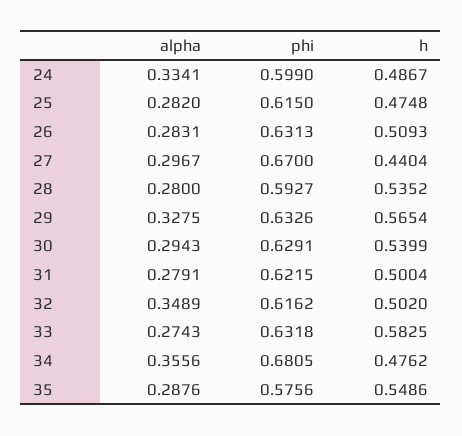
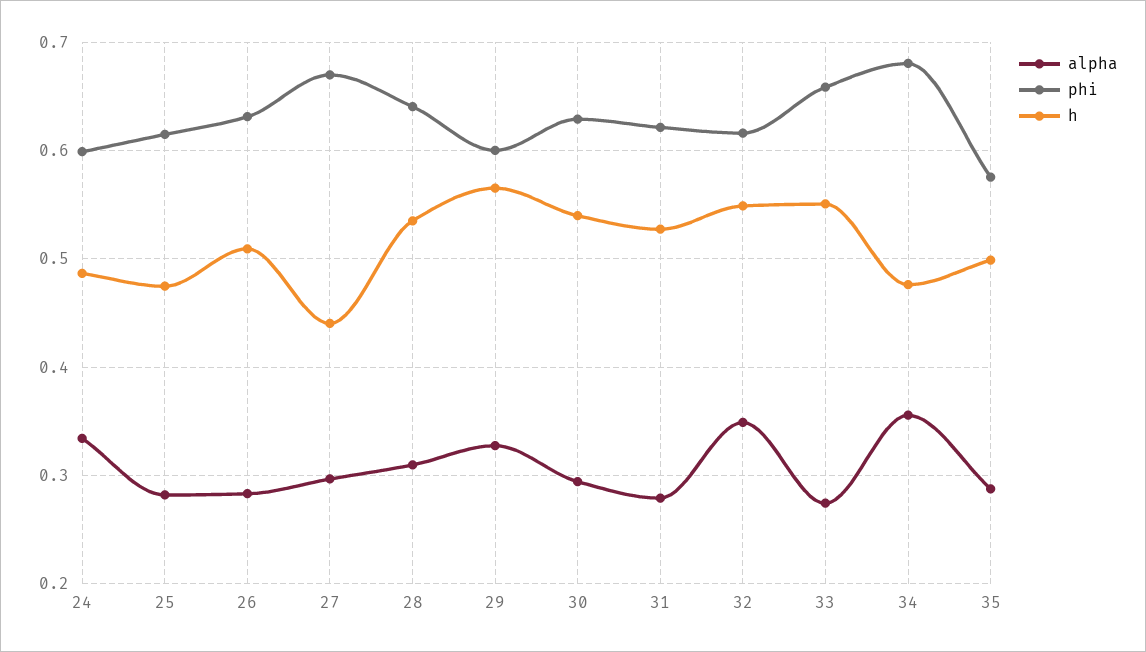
  {
    "alpha": {
      "24": 0.3341,
      "25": 0.282,
      "26": 0.2831,
      "27": 0.2967,
-     "28": 0.28,
+     "28": 0.31,
      "29": 0.3275,
      "30": 0.2943,
      "31": 0.2791,
      "32": 0.3489,
      "33": 0.2743,
      "34": 0.3556,
      "35": 0.2876
    },
    "phi": {
      "24": 0.599,
      "25": 0.615,
      "26": 0.6313,
      "27": 0.67,
-     "28": 0.5927,
+     "28": 0.64,
-     "29": 0.6326,
+     "29": 0.6,
      "30": 0.6291,
      "31": 0.6215,
      "32": 0.6162,
-     "33": 0.6318,
+     "33": 0.66,
      "34": 0.6805,
      "35": 0.5756
    },
    "h": {
      "24": 0.4867,
      "25": 0.4748,
      "26": 0.5093,
      "27": 0.4404,
      "28": 0.5352,
      "29": 0.5654,
      "30": 0.5399,
-     "31": 0.5004,
+     "31": 0.53,
-     "32": 0.502,
+     "32": 0.55,
-     "33": 0.5825,
+     "33": 0.55,
      "34": 0.4762,
-     "35": 0.5486
+     "35": 0.5
    }
  }

